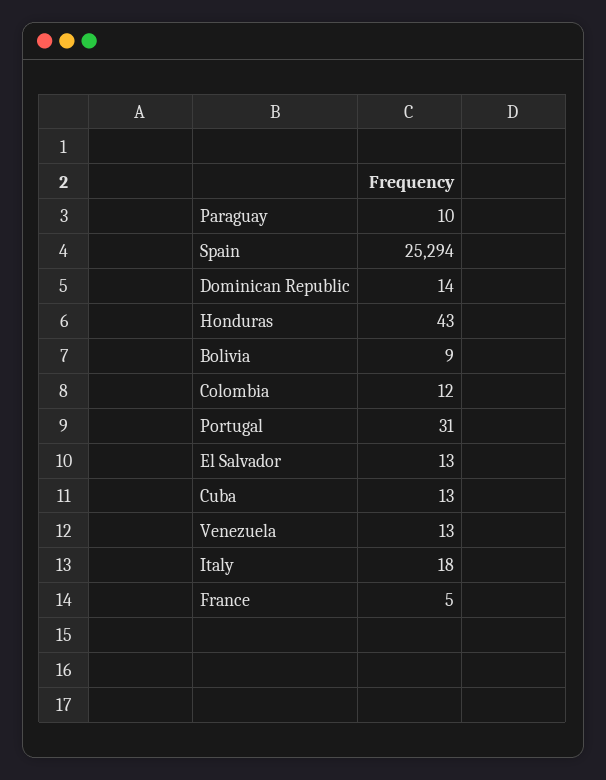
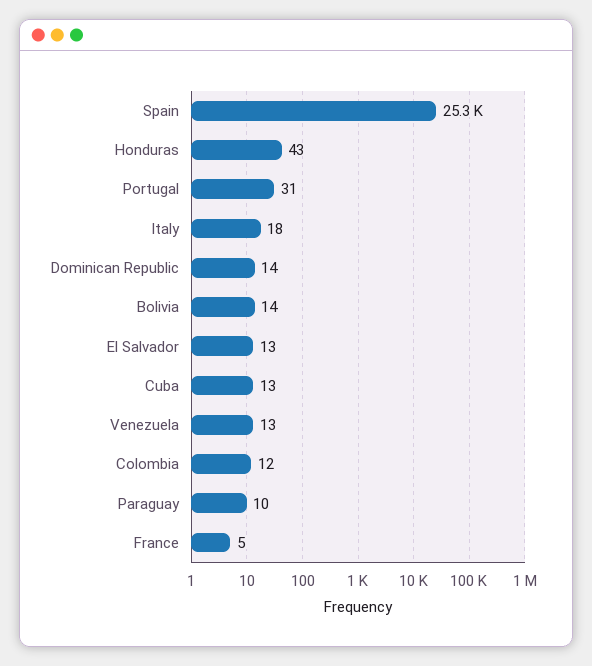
  {
    "Paraguay": 10,
    "Spain": 25294,
    "Dominican Republic": 14,
    "Honduras": 43,
-   "Bolivia": 9,
+   "Bolivia": 14,
    "Colombia": 12,
    "Portugal": 31,
    "El Salvador": 13,
    "Cuba": 13,
    "Venezuela": 13,
    "Italy": 18,
    "France": 5
  }

